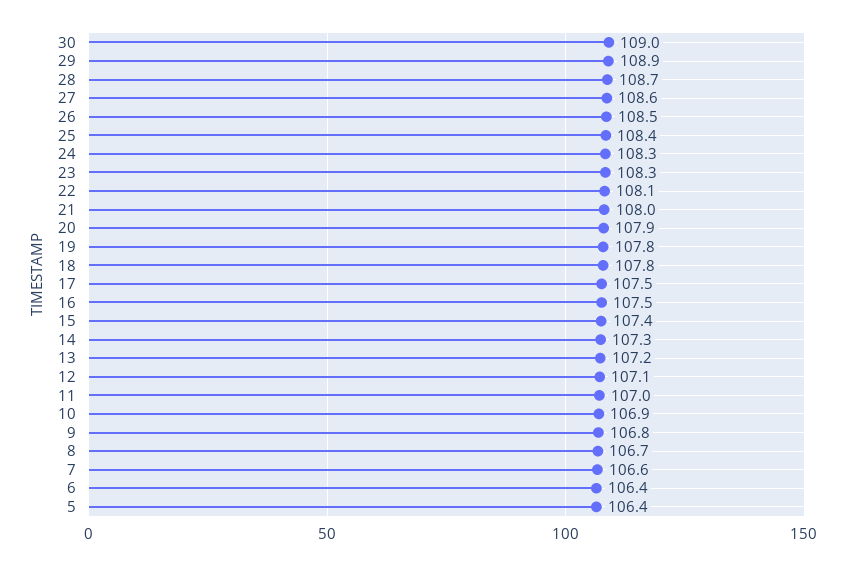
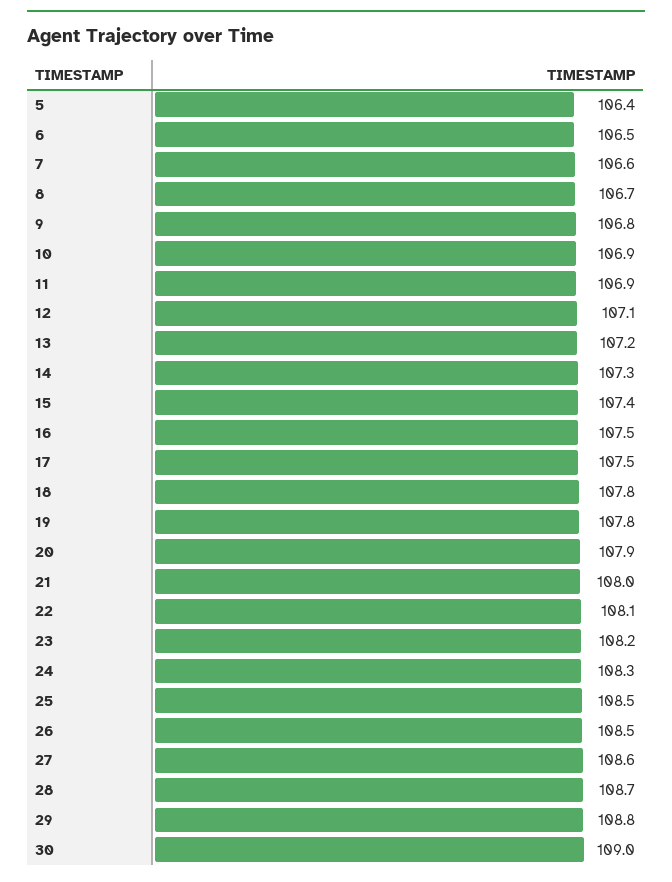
  {
    "30": 109,
-   "29": 108.9,
+   "29": 108.8,
    "28": 108.7,
    "27": 108.6,
    "26": 108.5,
-   "25": 108.4,
+   "25": 108.5,
    "24": 108.3,
-   "23": 108.3,
+   "23": 108.2,
    "22": 108.1,
    "21": 108,
    "20": 107.9,
    "19": 107.8,
    "18": 107.8,
    "17": 107.5,
    "16": 107.5,
    "15": 107.4,
    "14": 107.3,
    "13": 107.2,
    "12": 107.1,
-   "11": 107,
+   "11": 106.9,
    "10": 106.9,
    "9": 106.8,
    "8": 106.7,
    "7": 106.6,
-   "6": 106.4,
+   "6": 106.5,
    "5": 106.4
  }

